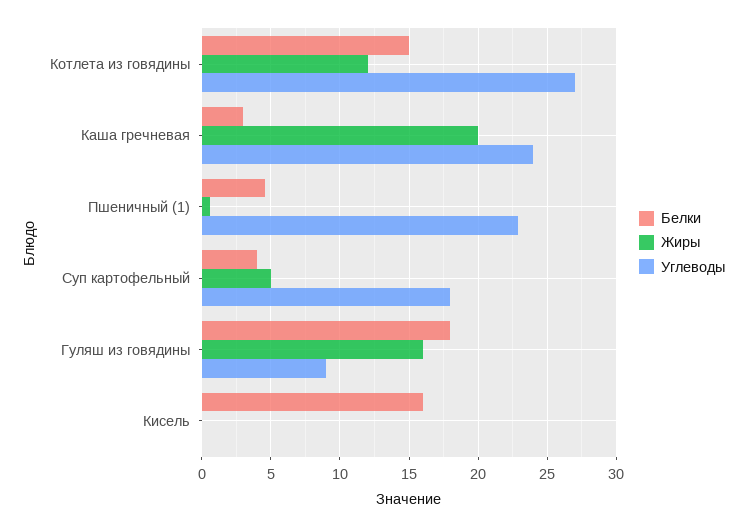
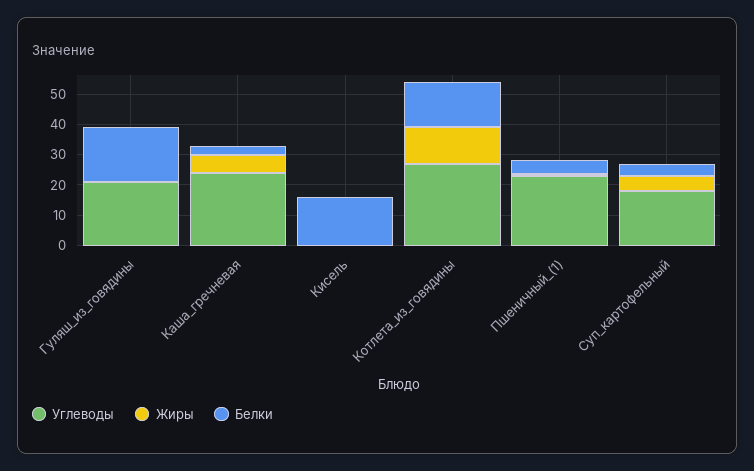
  {
    "Белки": {
      "Котлета из говядины": 15,
      "Каша гречневая": 3,
      "Пшеничный (1)": 4.5,
      "Суп картофельный": 4,
      "Гуляш из говядины": 18,
      "Кисель": 16
    },
    "Жиры": {
      "Котлета из говядины": 12,
-     "Каша гречневая": 20,
+     "Каша гречневая": 5,
      "Пшеничный (1)": 0.5,
      "Суп картофельный": 5,
-     "Гуляш из говядины": 16,
+     "Гуляш из говядины": 0,
      "Кисель": 0
    },
    "Углеводы": {
      "Котлета из говядины": 27,
      "Каша гречневая": 24,
      "Пшеничный (1)": 23,
      "Суп картофельный": 18,
-     "Гуляш из говядины": 9,
+     "Гуляш из говядины": 20,
      "Кисель": 0
    }
  }

